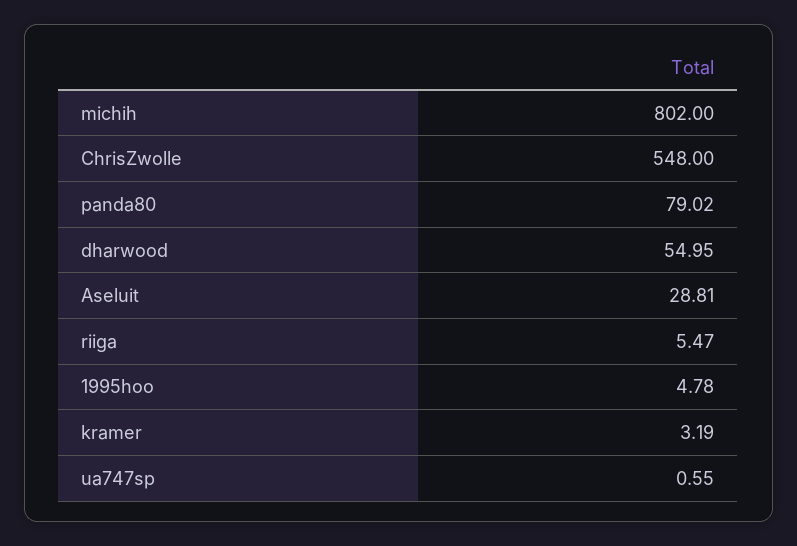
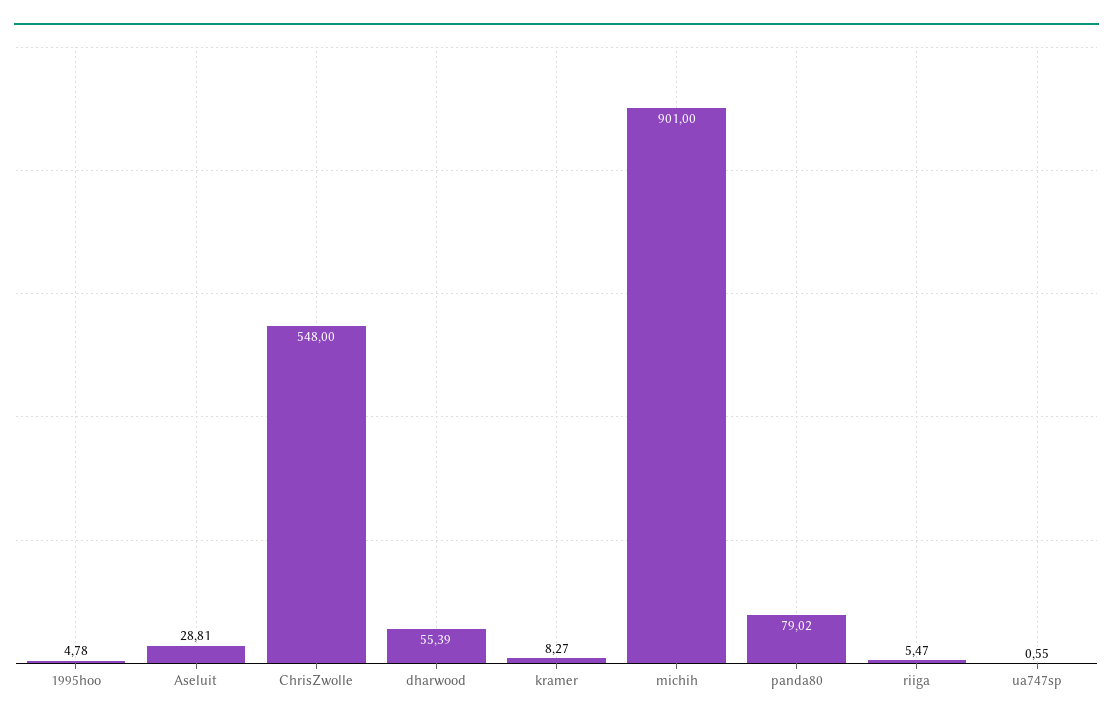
  {
-   "michih": 802,
+   "michih": 901,
    "ChrisZwolle": 548,
    "panda80": 79.02,
-   "dharwood": 54.95,
+   "dharwood": 55.39,
    "Aseluit": 28.81,
    "riiga": 5.47,
    "1995hoo": 4.78,
-   "kramer": 3.19,
+   "kramer": 8.27,
    "ua747sp": 0.55
  }

